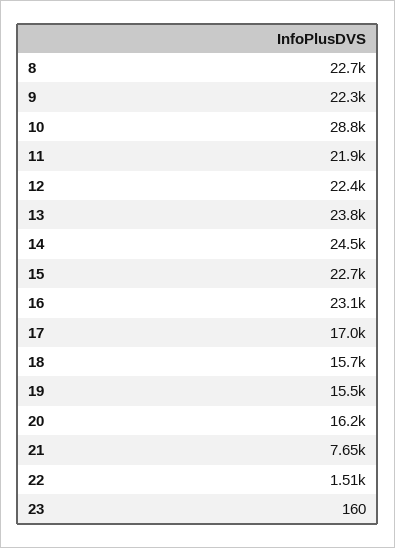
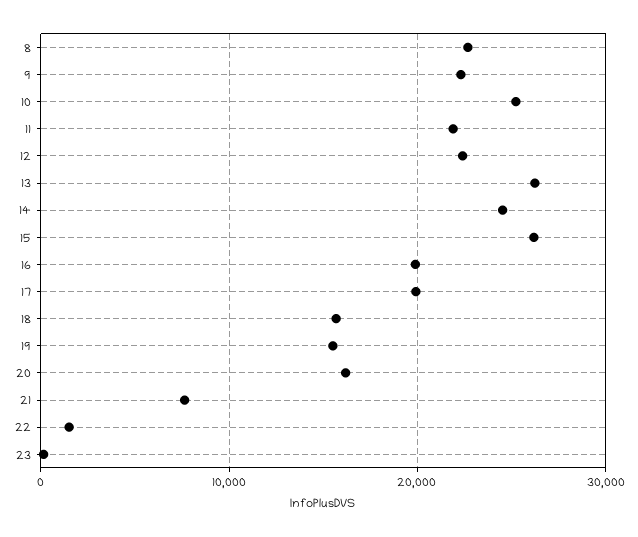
  {
    "8": 22700,
    "9": 22300,
-   "10": 28800,
+   "10": 25000,
    "11": 21900,
    "12": 22400,
-   "13": 23800,
+   "13": 26000,
    "14": 24500,
-   "15": 22700,
+   "15": 26000,
-   "16": 23100,
+   "16": 20000,
-   "17": 17000,
+   "17": 20000,
    "18": 15700,
    "19": 15500,
    "20": 16200,
    "21": 7650,
    "22": 1510,
    "23": 160
  }

